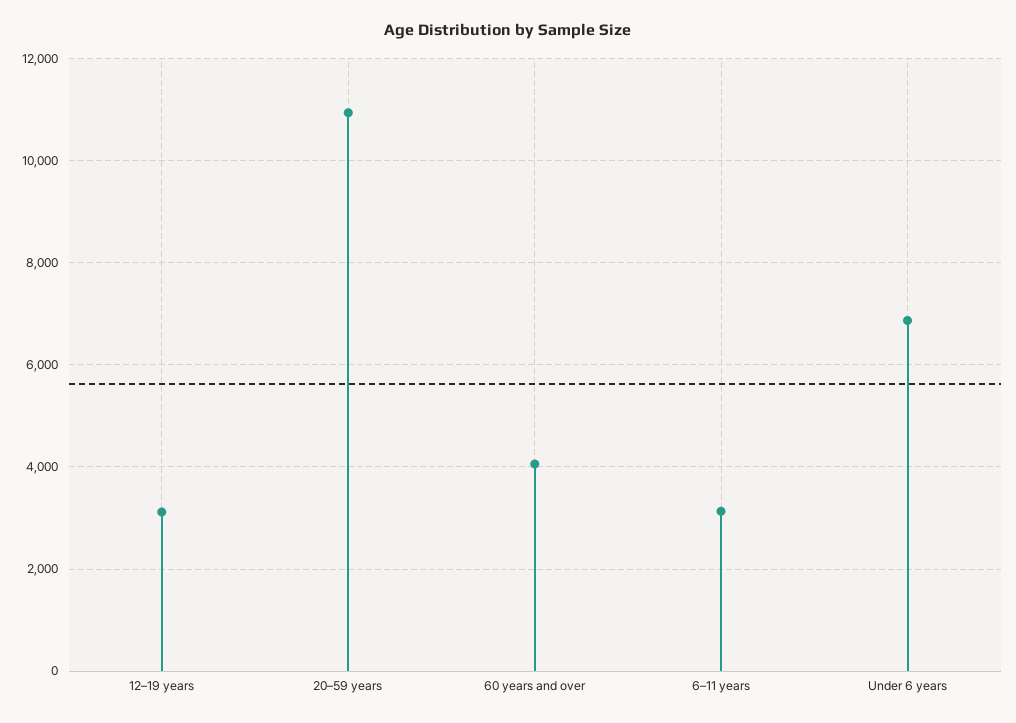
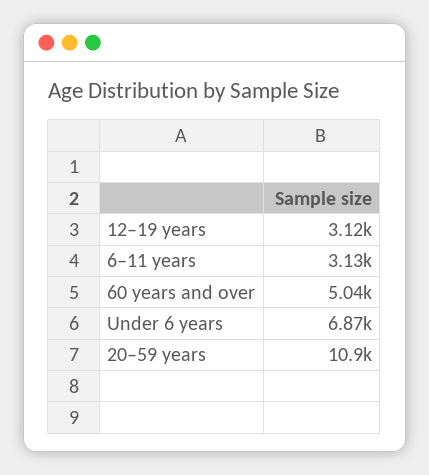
  {
    "12–19 years": 3120,
    "20–59 years": 10900,
-   "60 years and over": 4000,
+   "60 years and over": 5040,
    "6–11 years": 3130,
    "Under 6 years": 6870
  }

